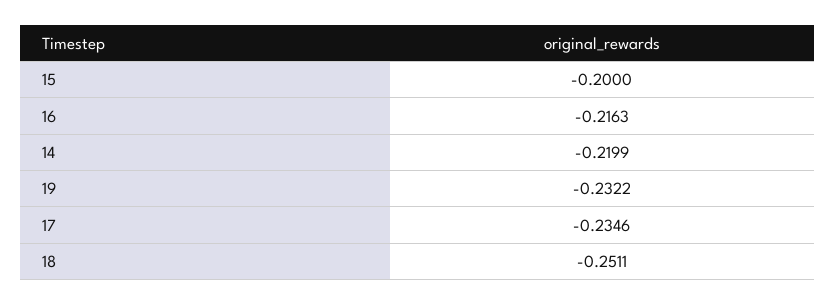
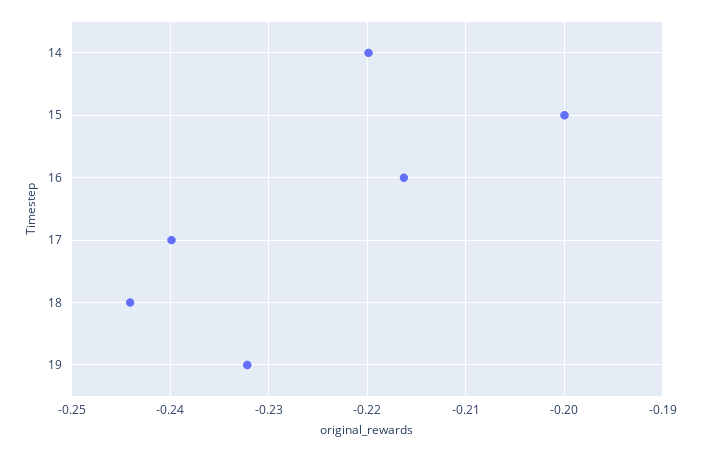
  {
    "15": -0.2,
    "16": -0.2163,
    "14": -0.2199,
    "19": -0.2322,
-   "17": -0.2346,
+   "17": -0.24,
-   "18": -0.2511
+   "18": -0.244
  }

